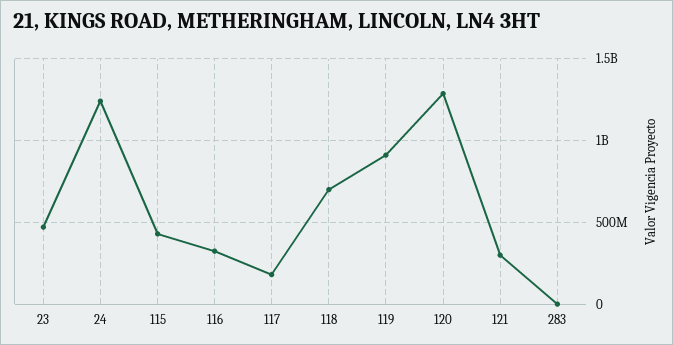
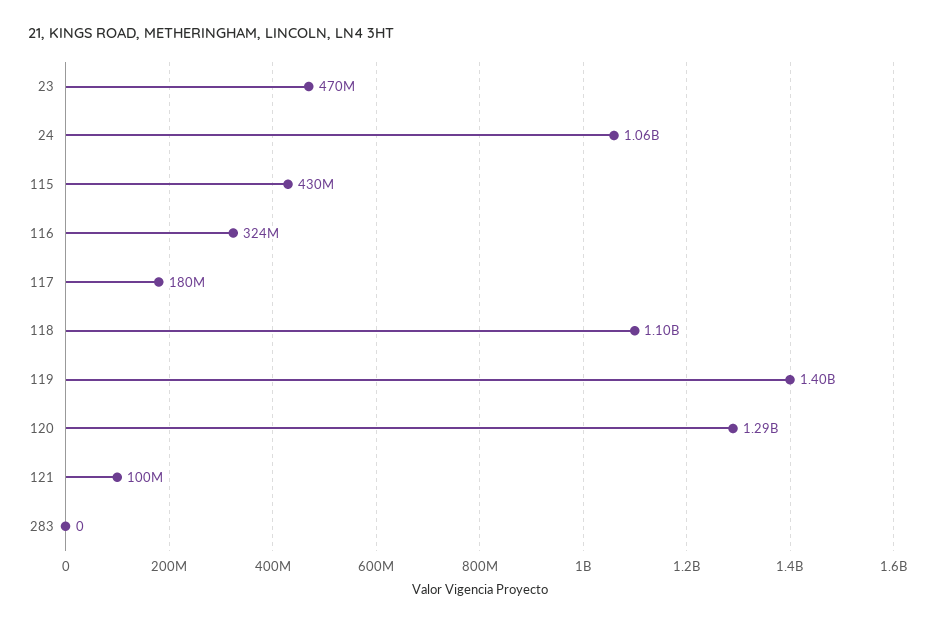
  {
    "23": 470000000,
-   "24": 1250000000,
+   "24": 1060000000,
    "115": 430000000,
    "116": 324000000,
    "117": 180000000,
-   "118": 700000000,
+   "118": 1100000000,
-   "119": 900000000,
+   "119": 1400000000,
    "120": 1290000000,
-   "121": 300000000,
+   "121": 100000000,
    "283": 0
  }

